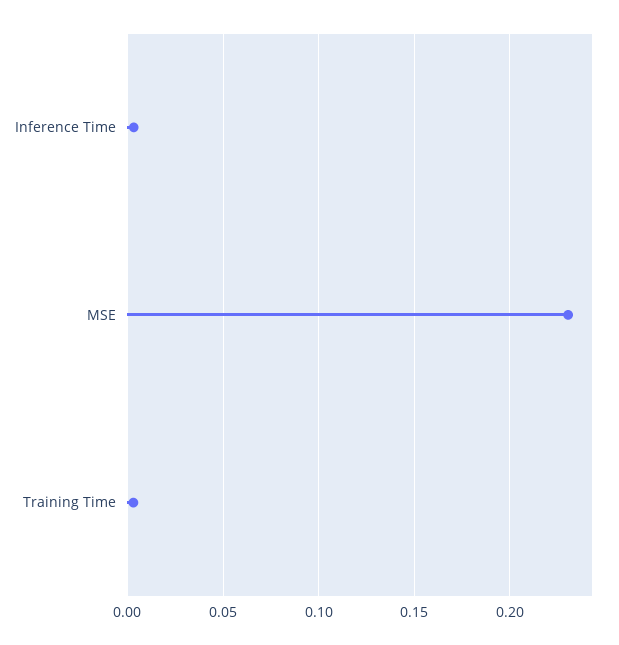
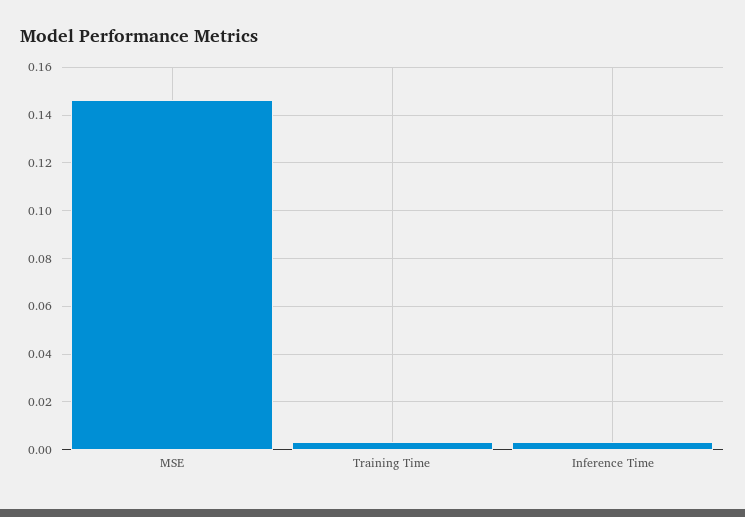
  {
    "Inference Time": 0.005,
-   "MSE": 0.23,
+   "MSE": 0.145,
    "Training Time": 0.005
  }

